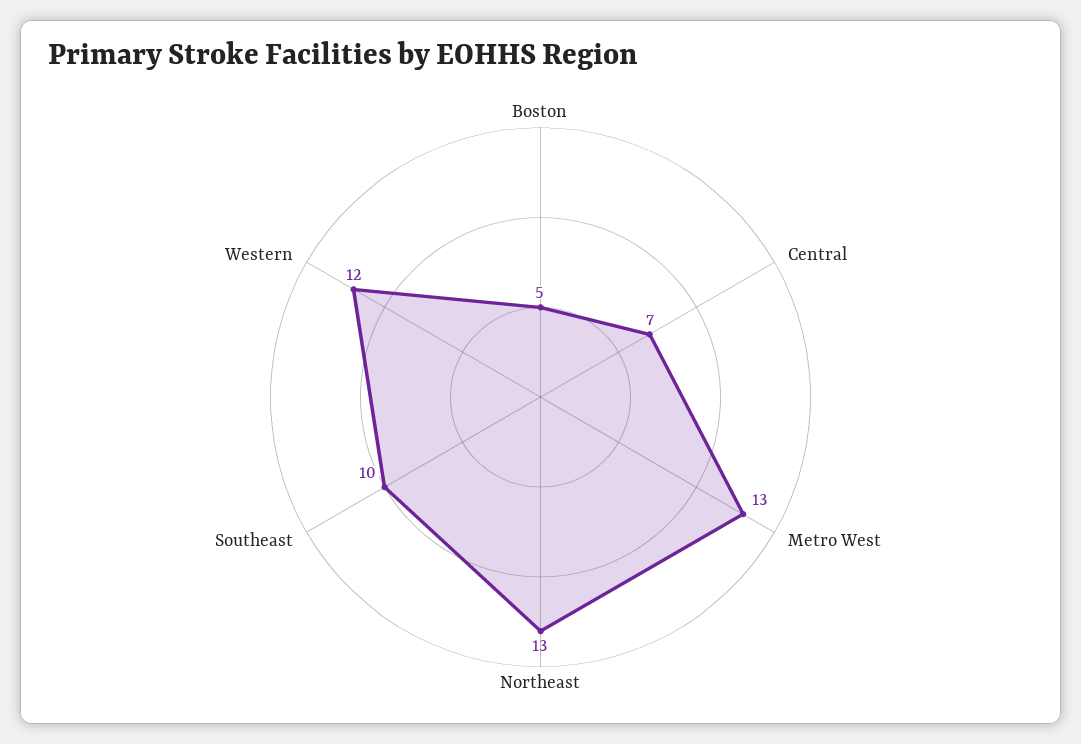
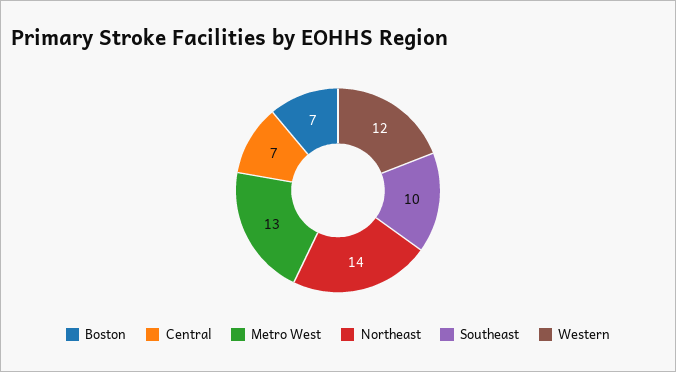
  {
-   "Boston": 5,
+   "Boston": 7,
    "Central": 7,
    "Metro West": 13,
-   "Northeast": 13,
+   "Northeast": 14,
    "Southeast": 10,
    "Western": 12
  }

